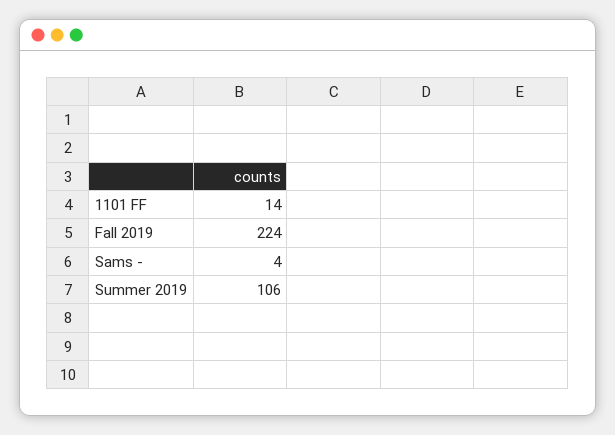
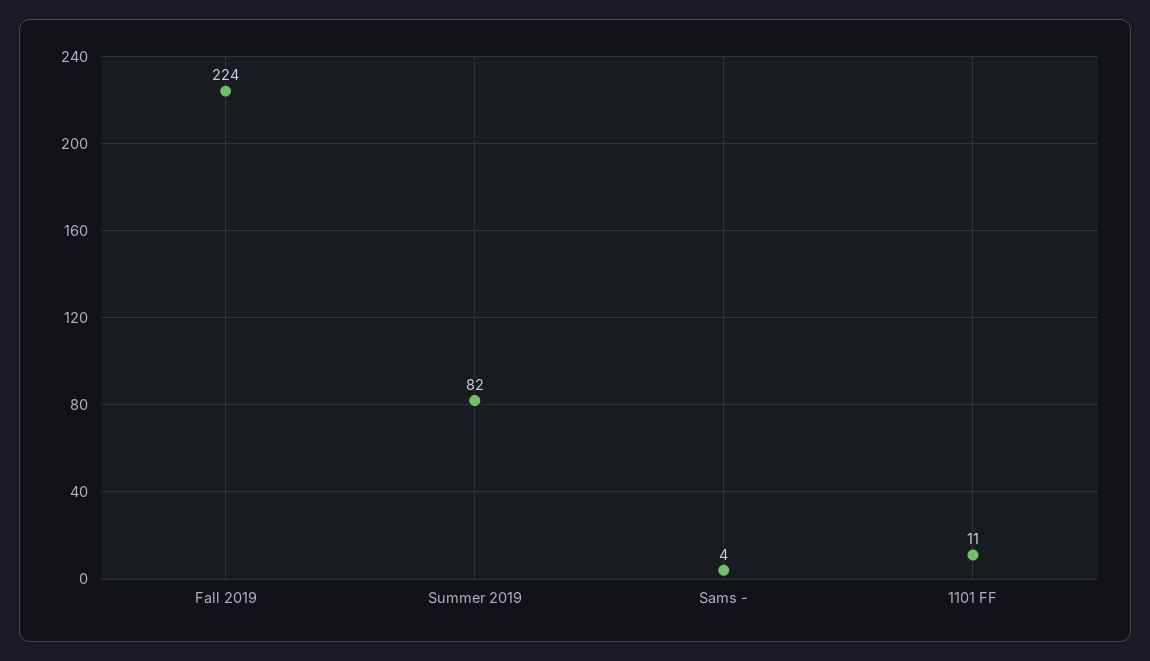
  {
-   "1101 FF": 14,
+   "1101 FF": 11,
    "Fall 2019": 224,
    "Sams -": 4,
-   "Summer 2019": 106
+   "Summer 2019": 82
  }

